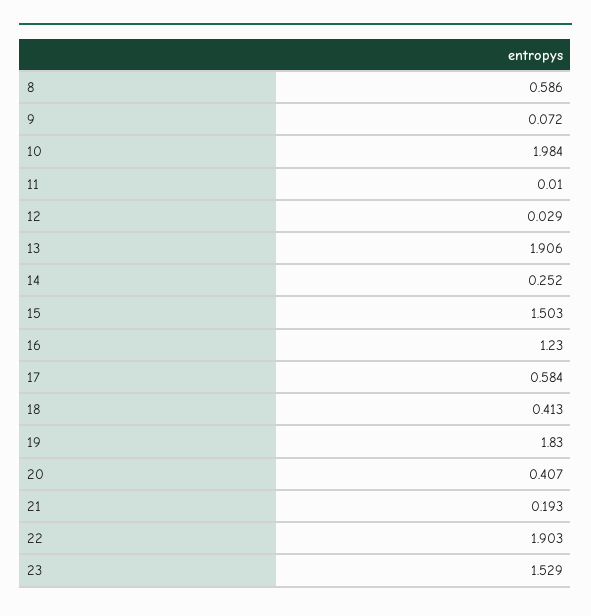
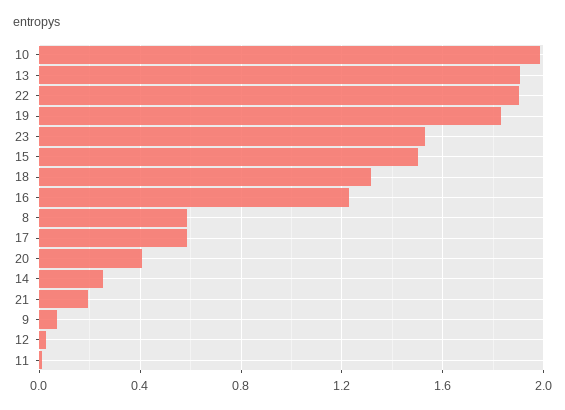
  {
    "8": 0.586,
    "9": 0.072,
    "10": 1.984,
    "11": 0.01,
    "12": 0.029,
    "13": 1.906,
    "14": 0.252,
    "15": 1.503,
    "16": 1.23,
    "17": 0.584,
-   "18": 0.413,
+   "18": 1.3,
    "19": 1.83,
    "20": 0.407,
    "21": 0.193,
    "22": 1.903,
    "23": 1.529
  }

